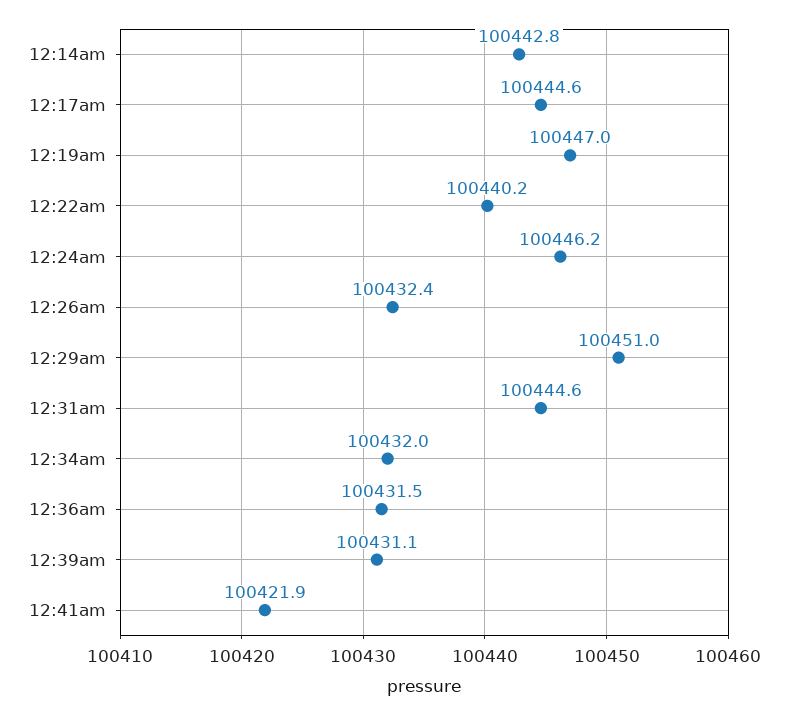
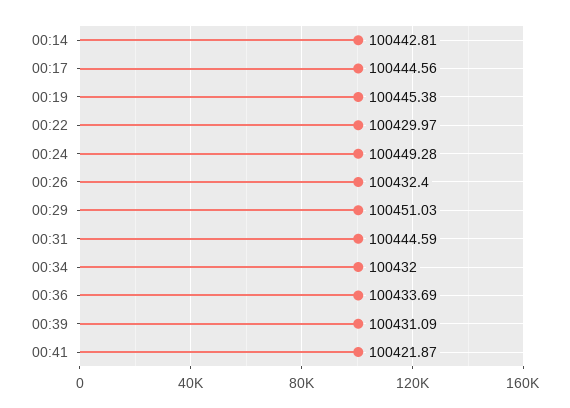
  {
    "12:14am": 100442.81,
    "12:17am": 100444.56,
-   "12:19am": 100447,
+   "12:19am": 100445.38,
-   "12:22am": 100440.2,
+   "12:22am": 100429.97,
-   "12:24am": 100446.2,
+   "12:24am": 100449.28,
    "12:26am": 100432.4,
    "12:29am": 100451.03,
    "12:31am": 100444.59,
    "12:34am": 100432,
-   "12:36am": 100431.5,
+   "12:36am": 100433.69,
    "12:39am": 100431.09,
    "12:41am": 100421.87
  }

